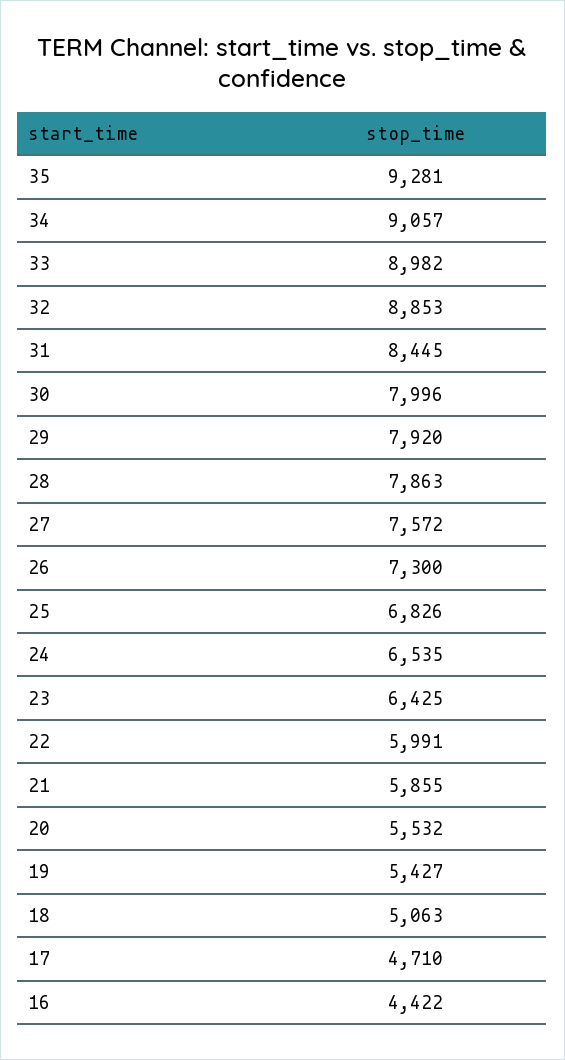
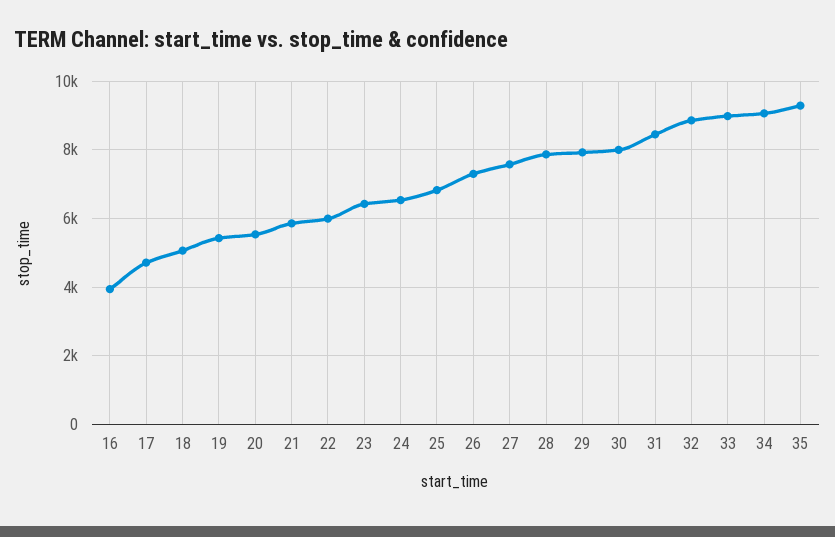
  {
    "35": 9281,
    "34": 9057,
    "33": 8982,
    "32": 8853,
    "31": 8445,
    "30": 7996,
    "29": 7920,
    "28": 7863,
    "27": 7572,
    "26": 7300,
    "25": 6826,
    "24": 6535,
    "23": 6425,
    "22": 5991,
    "21": 5855,
    "20": 5532,
    "19": 5427,
    "18": 5063,
    "17": 4710,
-   "16": 4422
+   "16": 4000
  }

